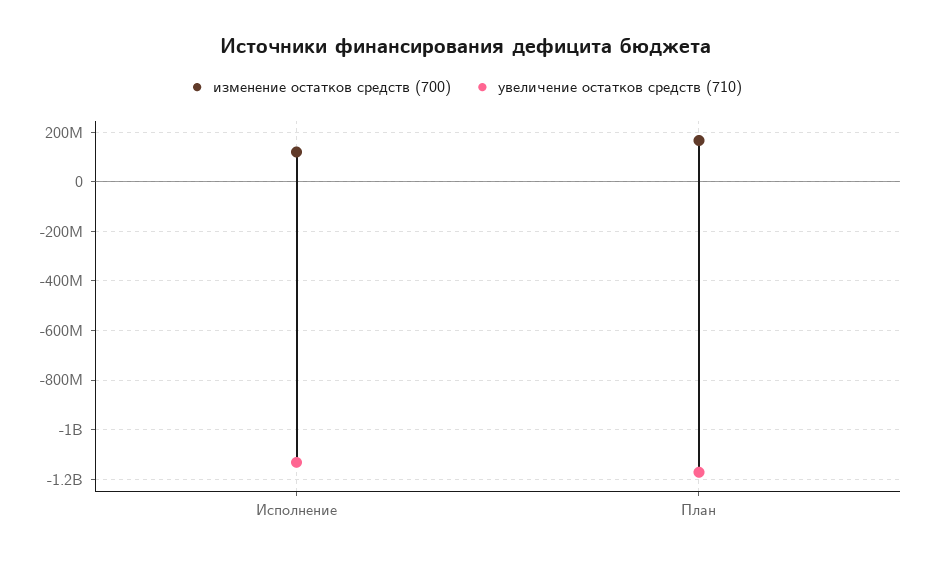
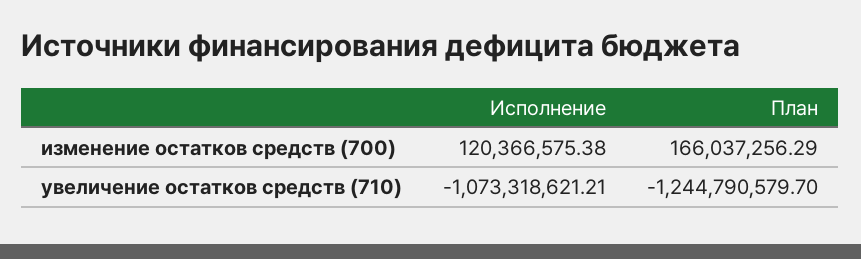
  {
    "изменение остатков средств (700)": {
      "Исполнение": 120366575.38,
      "План": 166037256.29
    },
    "увеличение остатков средств (710)": {
-     "Исполнение": -1125000000,
+     "Исполнение": -1073318621.21,
-     "План": -1175000000
+     "План": -1244790579.7
    }
  }

